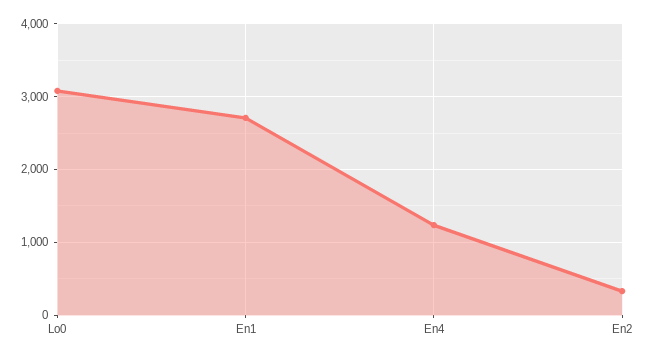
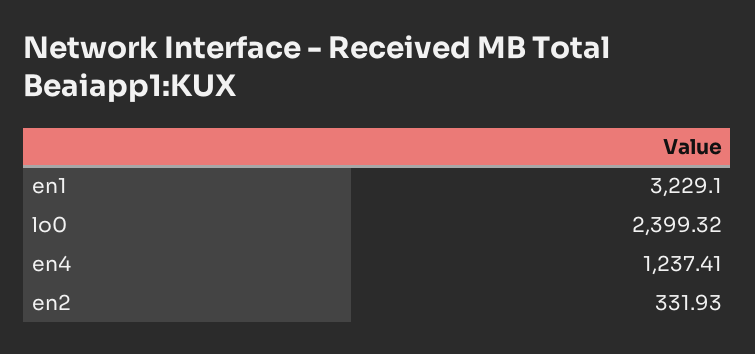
  {
-   "Lo0": 3100,
+   "Lo0": 2399.32,
-   "En1": 2700,
+   "En1": 3229.1,
    "En4": 1237.41,
    "En2": 331.93
  }

